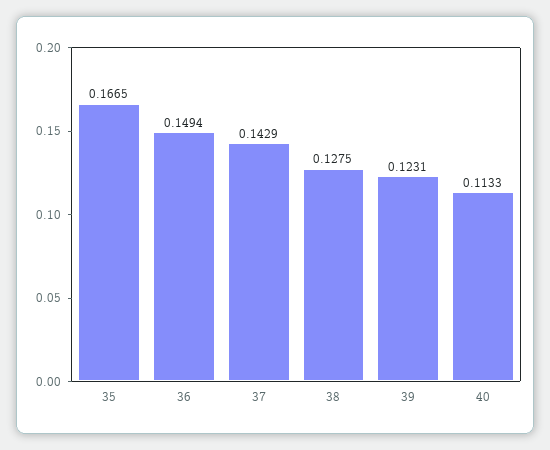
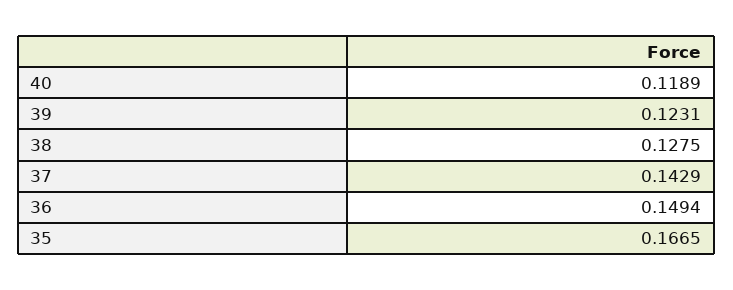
  {
    "35": 0.1665,
    "36": 0.1494,
    "37": 0.1429,
    "38": 0.1275,
    "39": 0.1231,
-   "40": 0.1133
+   "40": 0.1189
  }

